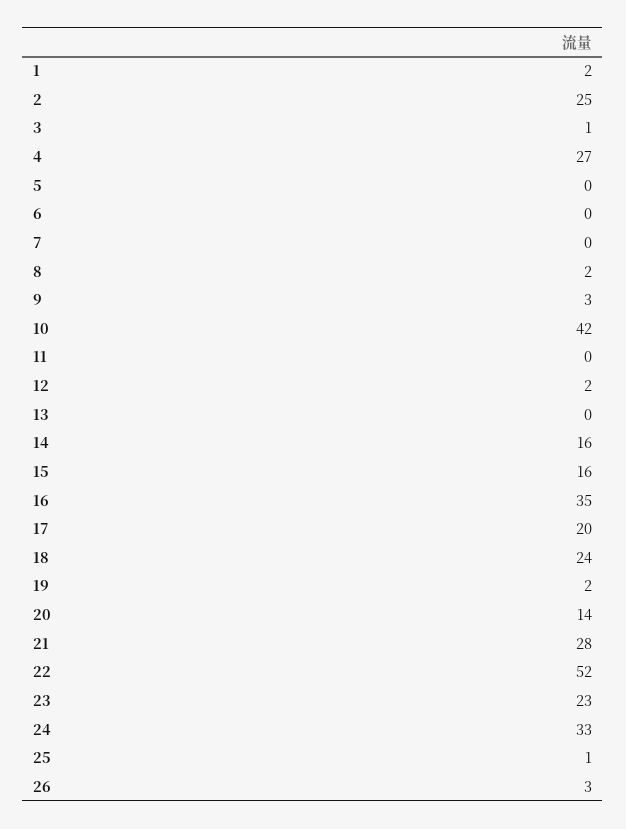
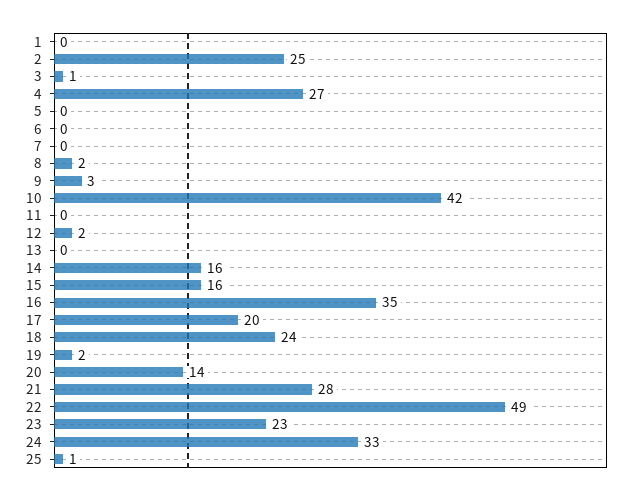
  {
-   "1": 2,
+   "1": 0,
    "2": 25,
    "3": 1,
    "4": 27,
    "5": 0,
    "6": 0,
    "7": 0,
    "8": 2,
    "9": 3,
    "10": 42,
    "11": 0,
    "12": 2,
    "13": 0,
    "14": 16,
    "15": 16,
    "16": 35,
    "17": 20,
    "18": 24,
    "19": 2,
    "20": 14,
    "21": 28,
-   "22": 52,
+   "22": 49,
    "23": 23,
    "24": 33,
-   "25": 1,
+   "25": 1
-   "26": 3
  }

